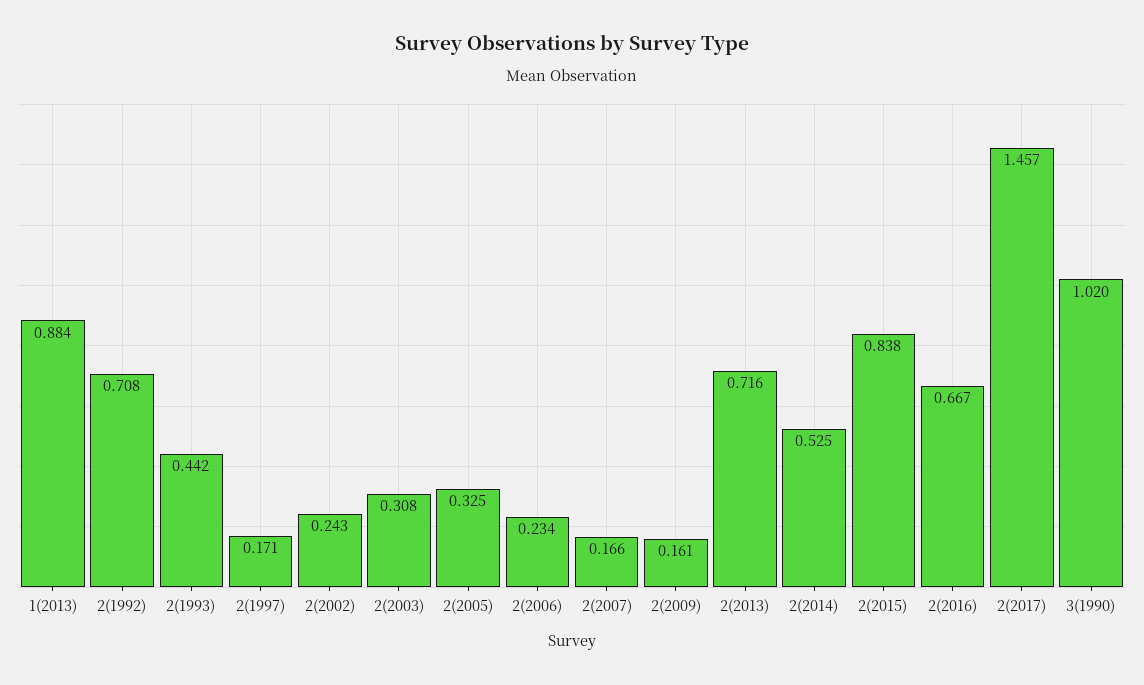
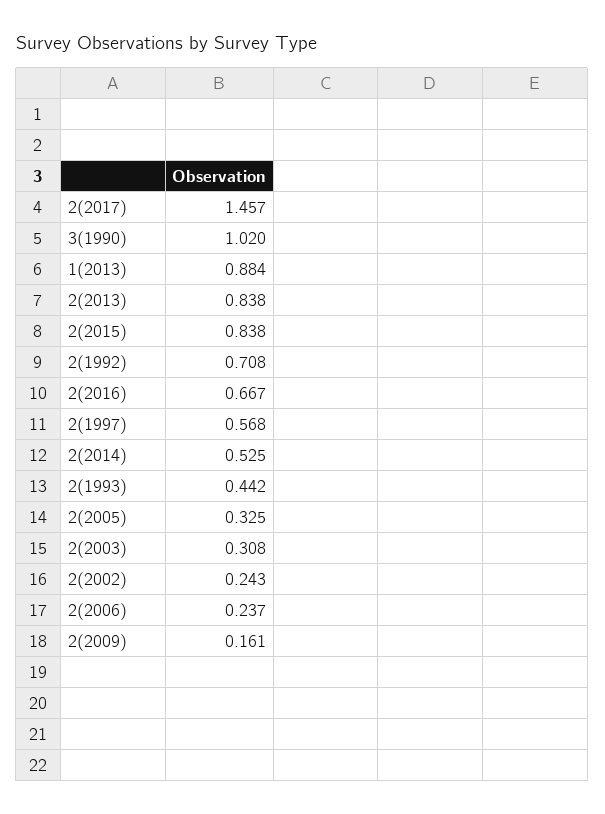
  {
    "1(2013)": 0.884,
    "2(1992)": 0.708,
    "2(1993)": 0.442,
-   "2(1997)": 0.171,
+   "2(1997)": 0.568,
    "2(2002)": 0.243,
    "2(2003)": 0.308,
    "2(2005)": 0.325,
-   "2(2006)": 0.234,
+   "2(2006)": 0.237,
-   "2(2007)": 0.166,
    "2(2009)": 0.161,
-   "2(2013)": 0.716,
+   "2(2013)": 0.838,
    "2(2014)": 0.525,
    "2(2015)": 0.838,
    "2(2016)": 0.667,
    "2(2017)": 1.457,
    "3(1990)": 1.02
  }

